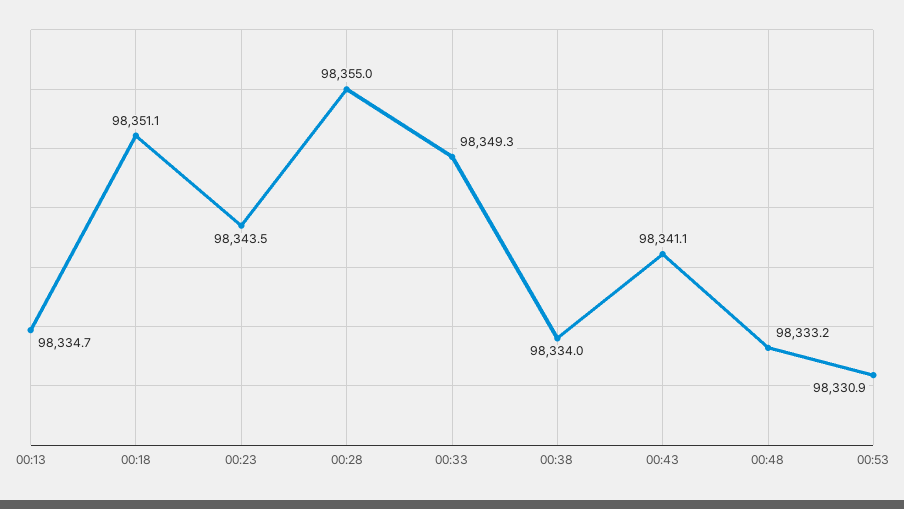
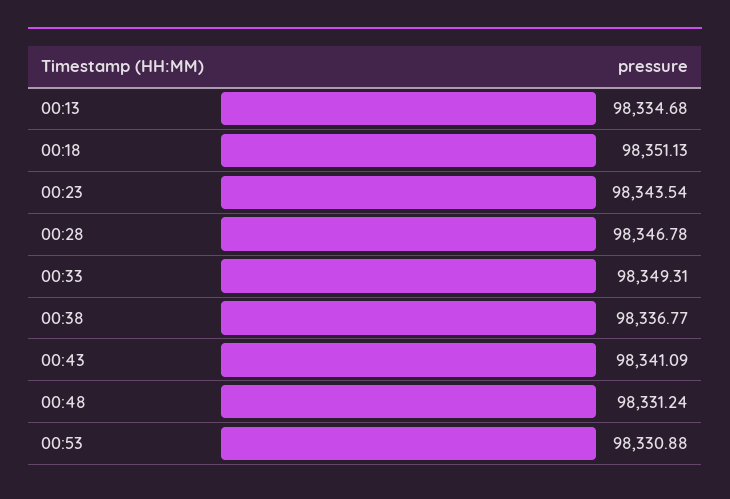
  {
    "00:13": 98334.68,
    "00:18": 98351.13,
    "00:23": 98343.54,
-   "00:28": 98355,
+   "00:28": 98346.78,
    "00:33": 98349.31,
-   "00:38": 98334,
+   "00:38": 98336.77,
    "00:43": 98341.09,
-   "00:48": 98333.2,
+   "00:48": 98331.24,
    "00:53": 98330.88
  }

